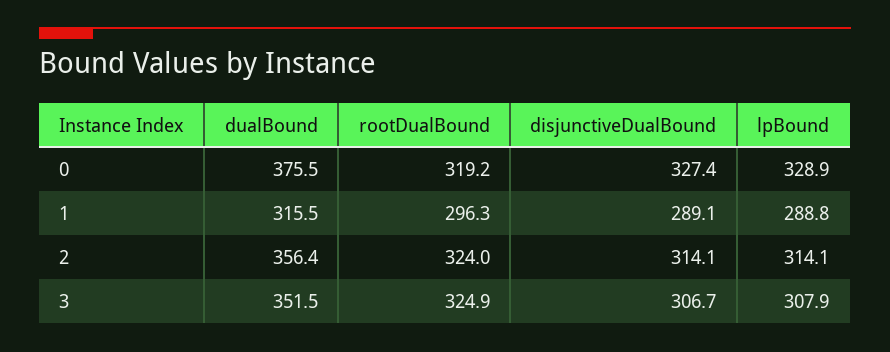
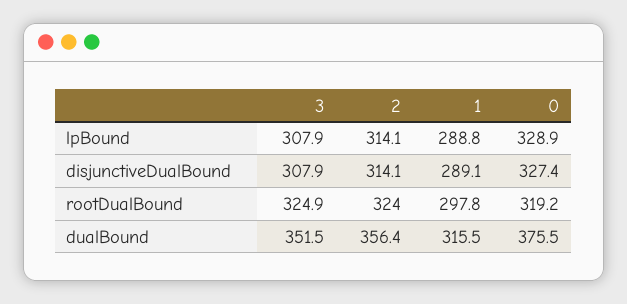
  {
    "dualBound": {
      "0": 375.5,
      "1": 315.5,
      "2": 356.4,
      "3": 351.5
    },
    "rootDualBound": {
      "0": 319.2,
-     "1": 296.3,
+     "1": 297.8,
      "2": 324,
      "3": 324.9
    },
    "disjunctiveDualBound": {
      "0": 327.4,
      "1": 289.1,
      "2": 314.1,
-     "3": 306.7
+     "3": 307.9
    },
    "lpBound": {
      "0": 328.9,
      "1": 288.8,
      "2": 314.1,
      "3": 307.9
    }
  }

